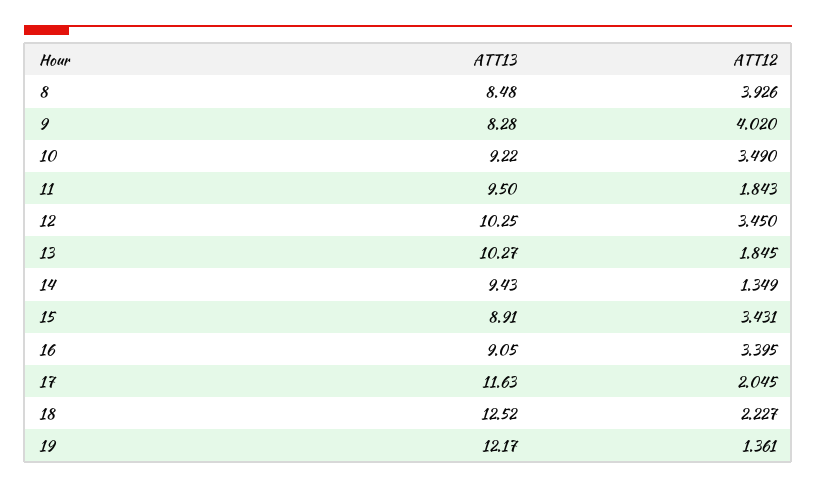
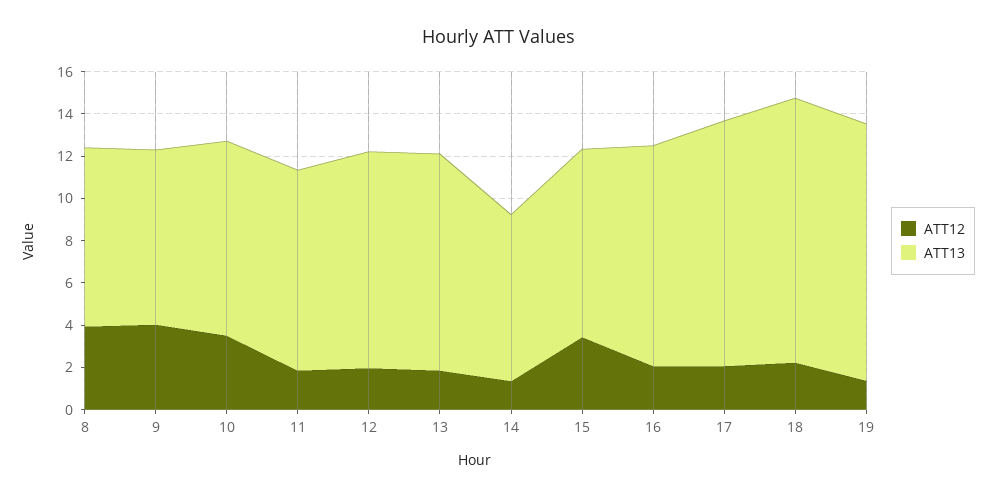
  {
    "ATT13": {
      "8": 8.48,
      "9": 8.28,
      "10": 9.22,
      "11": 9.5,
      "12": 10.25,
      "13": 10.27,
-     "14": 9.43,
+     "14": 8,
      "15": 8.91,
-     "16": 9.05,
+     "16": 10.5,
      "17": 11.63,
      "18": 12.52,
      "19": 12.17
    },
    "ATT12": {
      "8": 3.926,
      "9": 4.02,
      "10": 3.49,
      "11": 1.843,
-     "12": 3.45,
+     "12": 2,
      "13": 1.845,
      "14": 1.349,
      "15": 3.431,
-     "16": 3.395,
+     "16": 2,
      "17": 2.045,
      "18": 2.227,
      "19": 1.361
    }
  }

